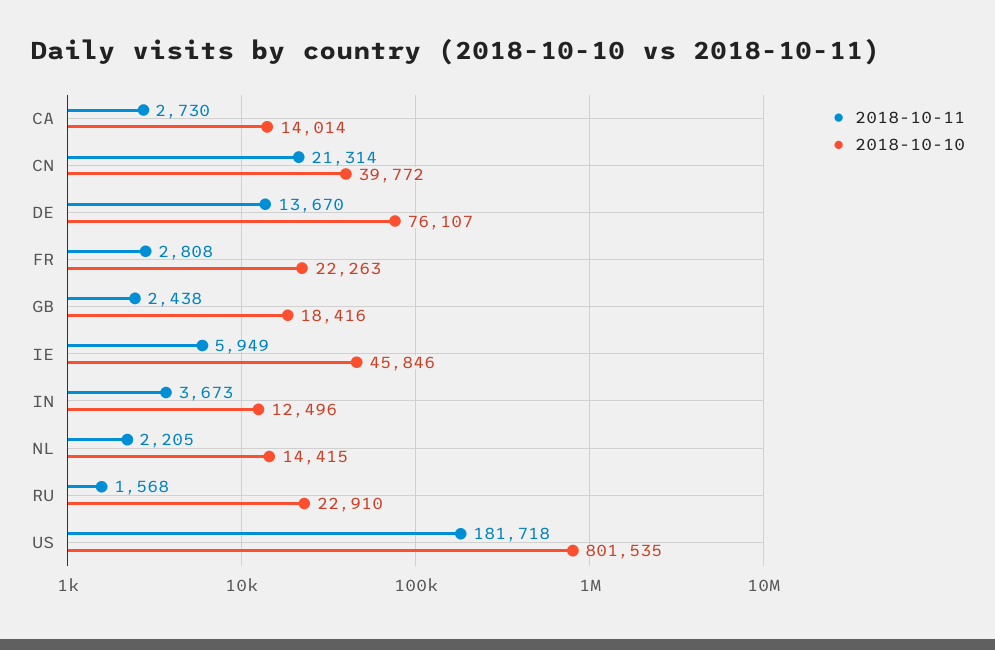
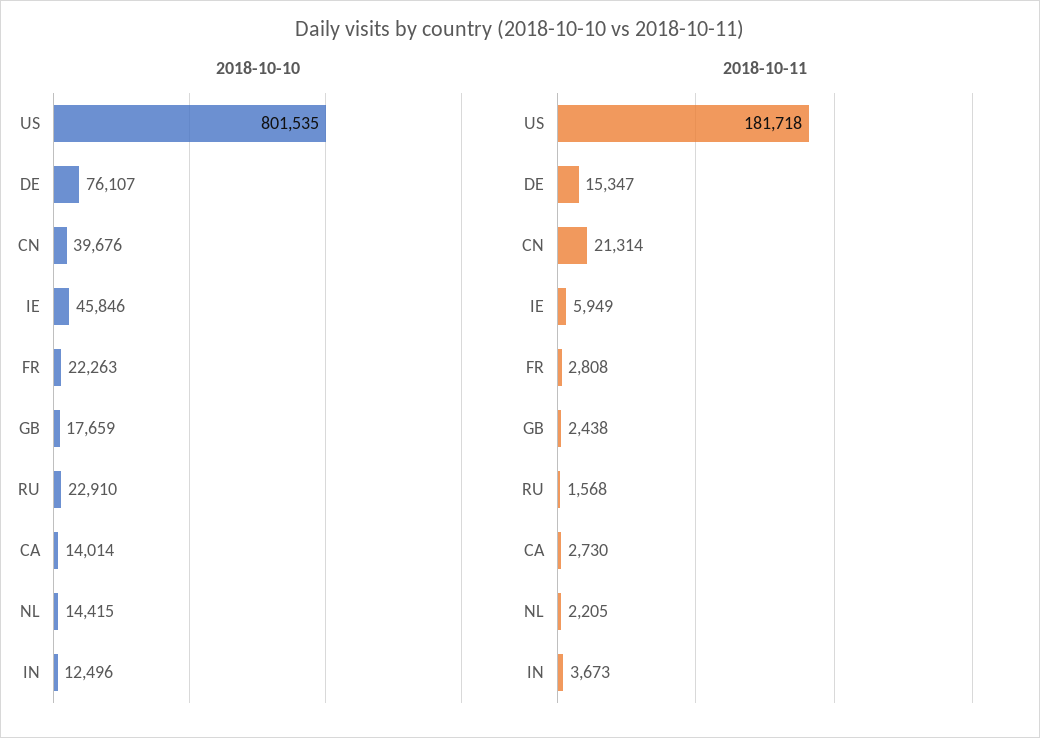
  {
    "2018-10-11": {
      "CA": 2730,
      "CN": 21314,
-     "DE": 13670,
+     "DE": 15347,
      "FR": 2808,
      "GB": 2438,
      "IE": 5949,
      "IN": 3673,
      "NL": 2205,
      "RU": 1568,
      "US": 181718
    },
    "2018-10-10": {
      "CA": 14014,
-     "CN": 39772,
+     "CN": 39676,
      "DE": 76107,
      "FR": 22263,
-     "GB": 18416,
+     "GB": 17659,
      "IE": 45846,
      "IN": 12496,
      "NL": 14415,
      "RU": 22910,
      "US": 801535
    }
  }

